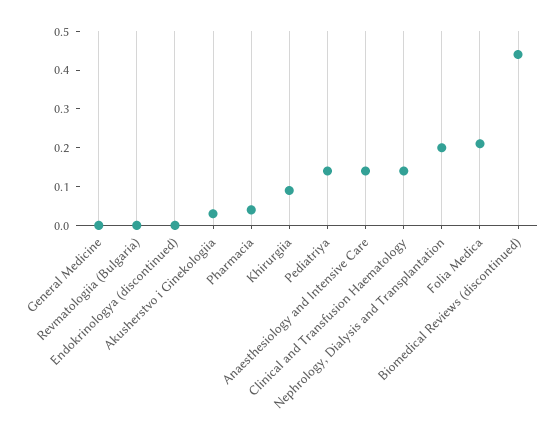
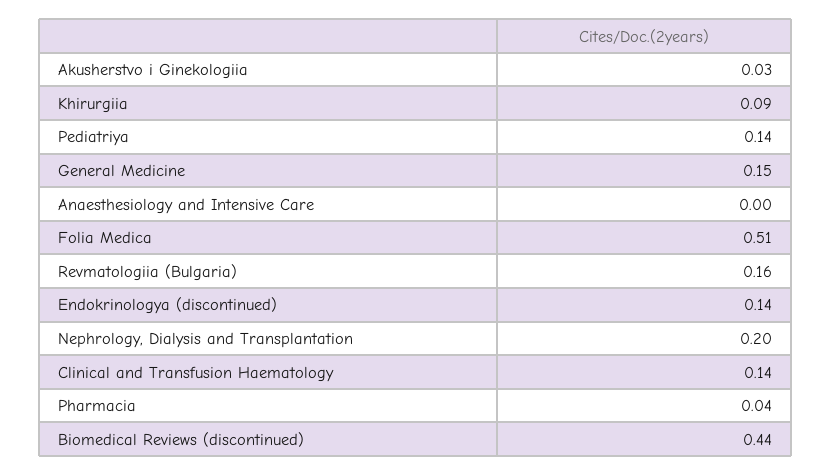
  {
-   "General Medicine": 0,
+   "General Medicine": 0.15,
-   "Revmatologiia (Bulgaria)": 0,
+   "Revmatologiia (Bulgaria)": 0.16,
-   "Endokrinologya (discontinued)": 0,
+   "Endokrinologya (discontinued)": 0.14,
    "Akusherstvo i Ginekologiia": 0.03,
    "Pharmacia": 0.04,
    "Khirurgiia": 0.09,
    "Pediatriya": 0.14,
-   "Anaesthesiology and Intensive Care": 0.15,
+   "Anaesthesiology and Intensive Care": 0,
    "Clinical and Transfusion Haematology": 0.14,
    "Nephrology, Dialysis and Transplantation": 0.2,
-   "Folia Medica": 0.2,
+   "Folia Medica": 0.51,
    "Biomedical Reviews (discontinued)": 0.44
  }

